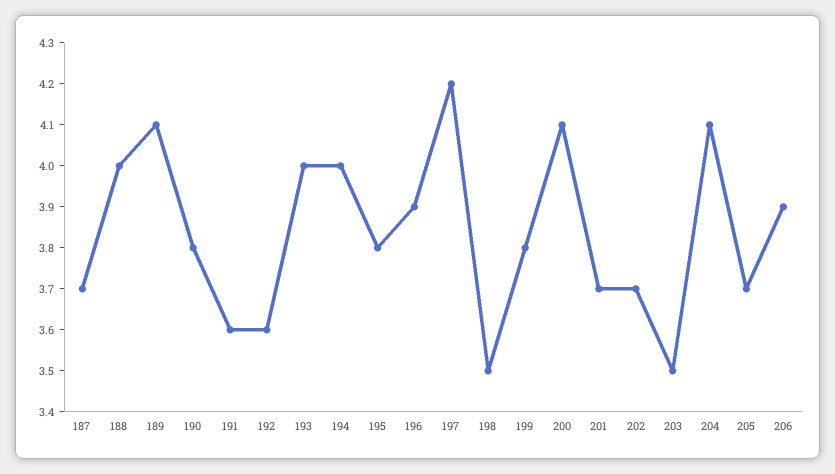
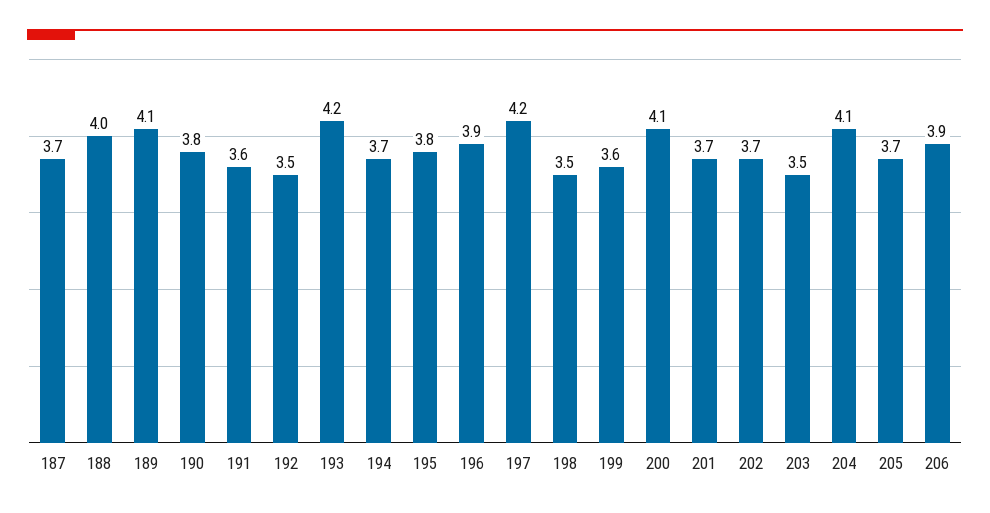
  {
    "187": 3.7,
    "188": 4,
    "189": 4.1,
    "190": 3.8,
    "191": 3.6,
-   "192": 3.6,
+   "192": 3.5,
-   "193": 4,
+   "193": 4.2,
-   "194": 4,
+   "194": 3.7,
    "195": 3.8,
    "196": 3.9,
    "197": 4.2,
    "198": 3.5,
-   "199": 3.8,
+   "199": 3.6,
    "200": 4.1,
    "201": 3.7,
    "202": 3.7,
    "203": 3.5,
    "204": 4.1,
    "205": 3.7,
    "206": 3.9
  }

